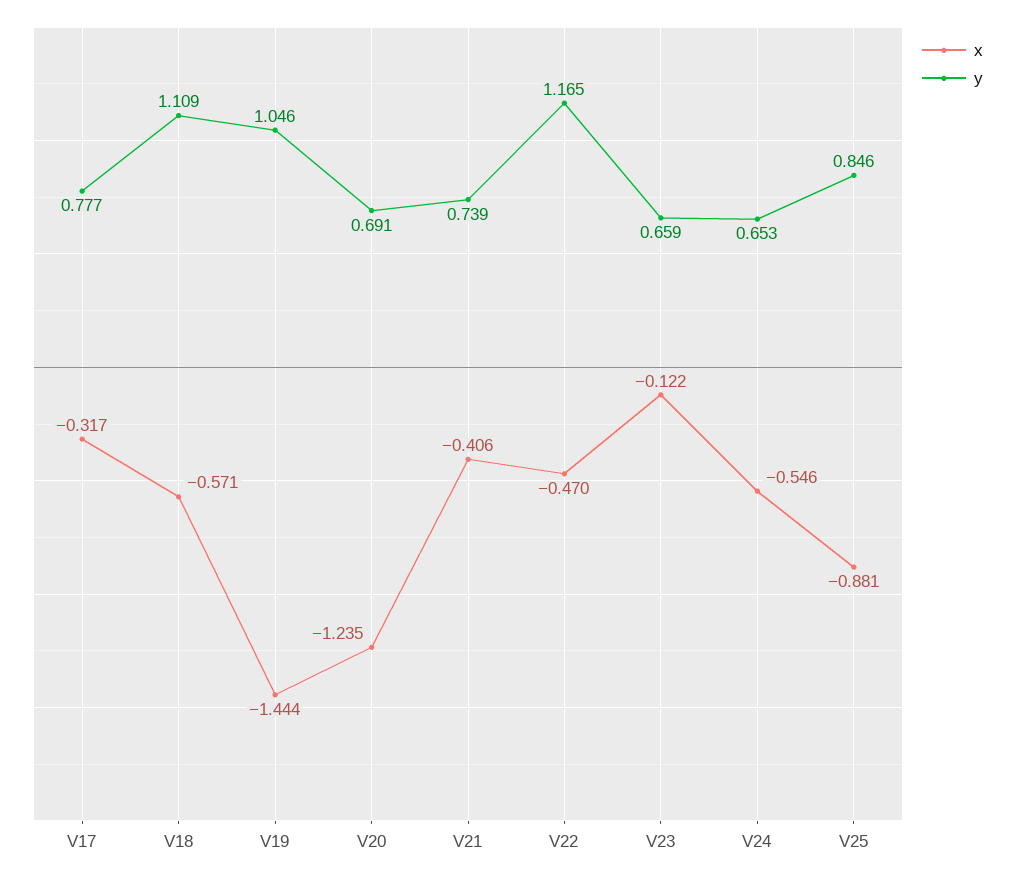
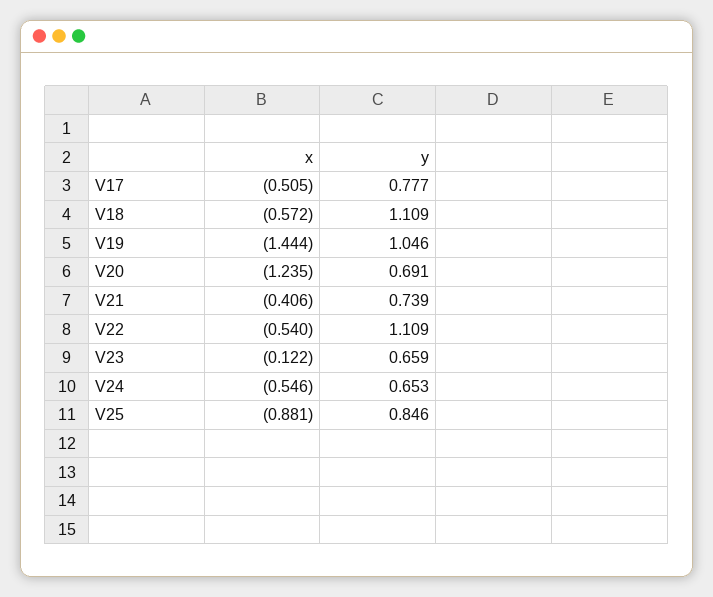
  {
    "x": {
-     "V17": -0.317,
+     "V17": -0.505,
-     "V18": -0.571,
+     "V18": -0.572,
      "V19": -1.444,
      "V20": -1.235,
      "V21": -0.406,
-     "V22": -0.47,
+     "V22": -0.54,
      "V23": -0.122,
      "V24": -0.546,
      "V25": -0.881
    },
    "y": {
      "V17": 0.777,
      "V18": 1.109,
      "V19": 1.046,
      "V20": 0.691,
      "V21": 0.739,
-     "V22": 1.165,
+     "V22": 1.109,
      "V23": 0.659,
      "V24": 0.653,
      "V25": 0.846
    }
  }

